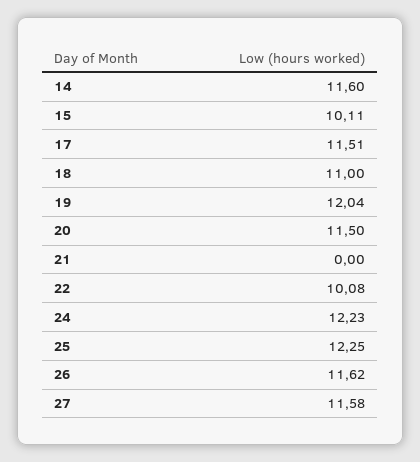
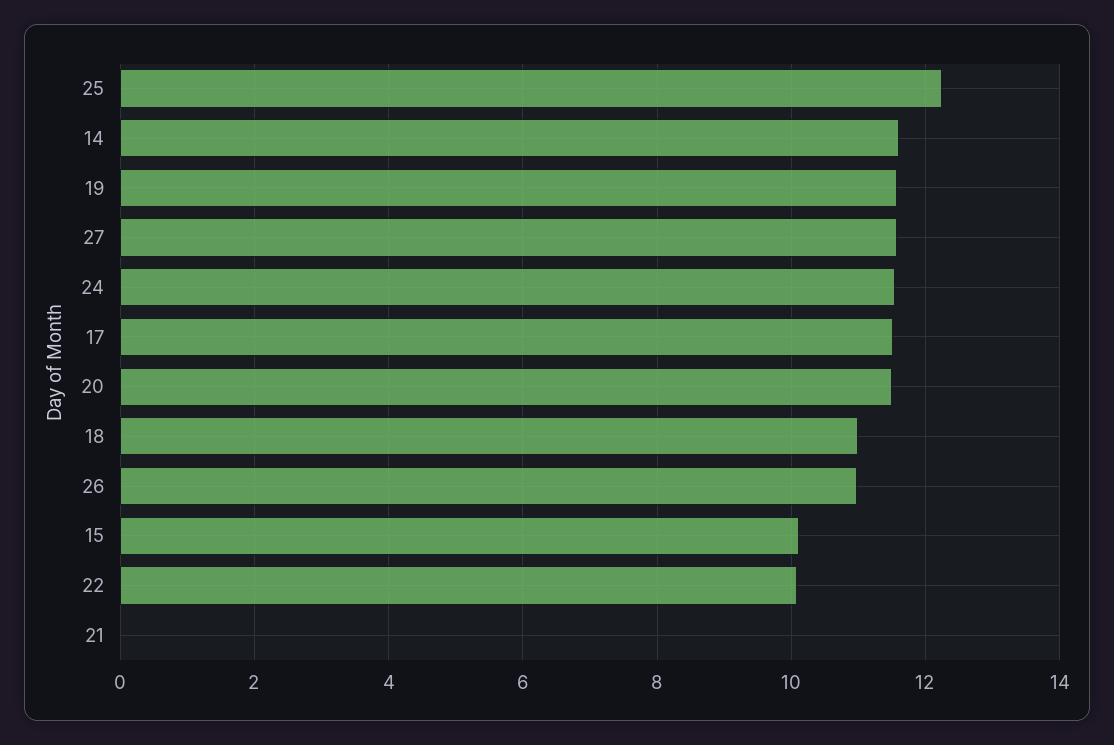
  {
    "14": 11.6,
    "15": 10.11,
    "17": 11.51,
    "18": 11,
-   "19": 12.04,
+   "19": 11.6,
    "20": 11.5,
    "21": 0,
    "22": 10.08,
-   "24": 12.23,
+   "24": 11.6,
    "25": 12.25,
-   "26": 11.62,
+   "26": 11,
    "27": 11.58
  }

